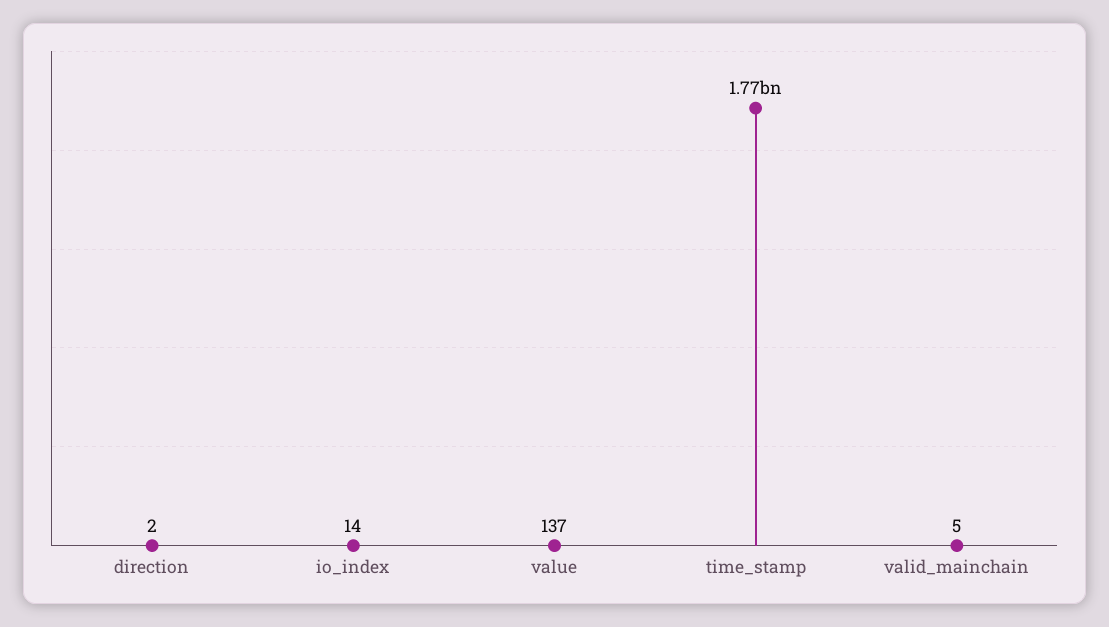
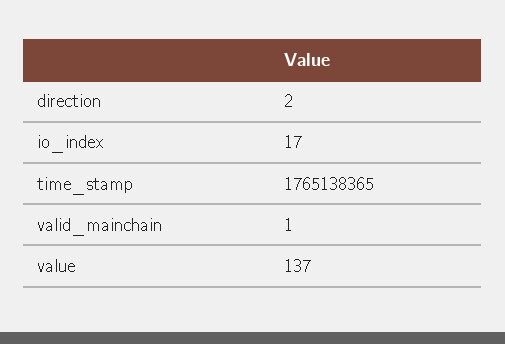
  {
    "direction": 2,
-   "io_index": 14,
+   "io_index": 17,
    "value": 137,
    "time_stamp": 1765138365,
-   "valid_mainchain": 5
+   "valid_mainchain": 1
  }

